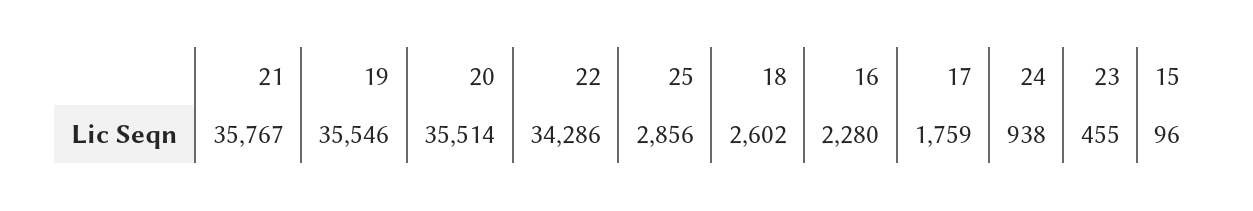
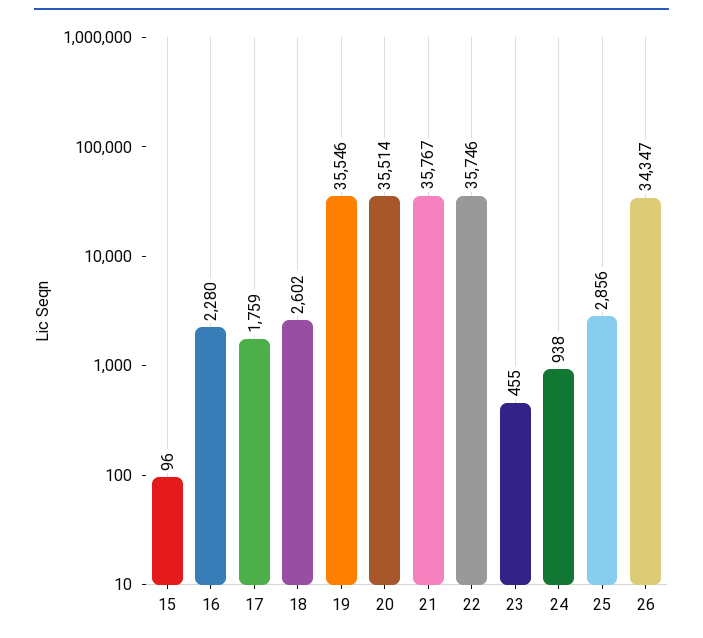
  {
    "21": 35767,
    "19": 35546,
    "20": 35514,
-   "22": 34286,
+   "22": 35746,
    "25": 2856,
    "18": 2602,
    "16": 2280,
    "17": 1759,
    "24": 938,
    "23": 455,
-   "15": 96
+   "15": 96,
+   "26": 34347
  }

